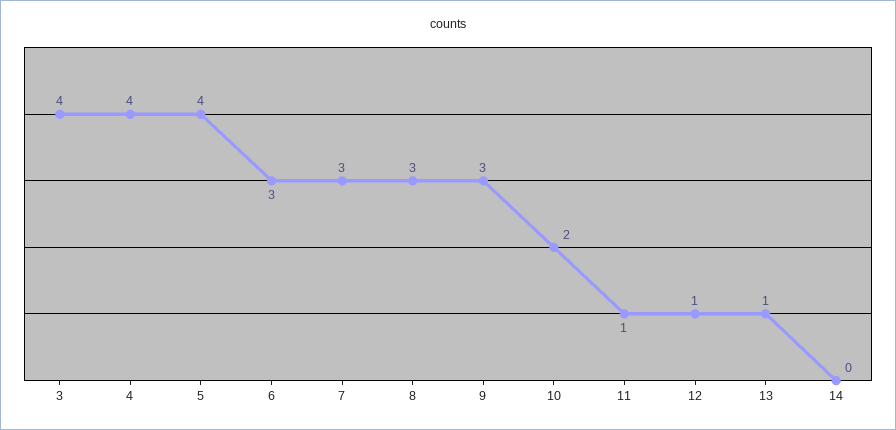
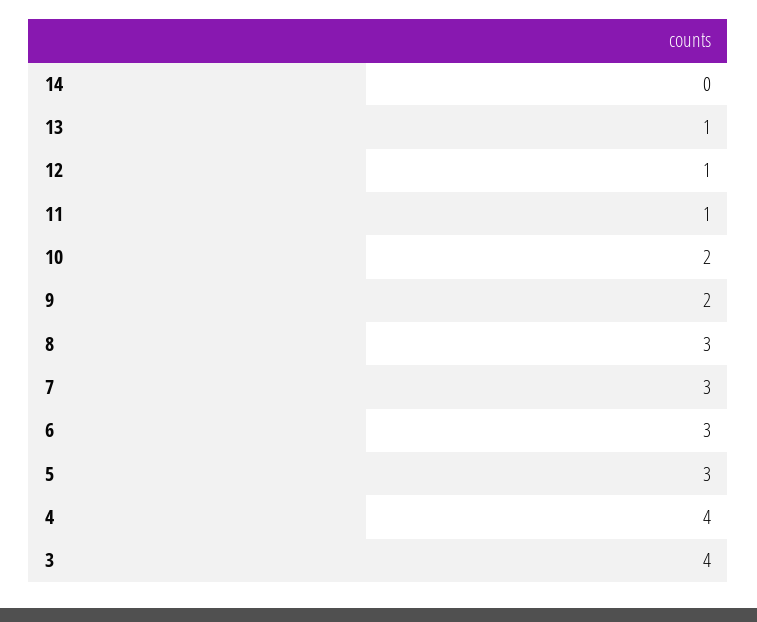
  {
    "3": 4,
    "4": 4,
-   "5": 4,
+   "5": 3,
    "6": 3,
    "7": 3,
    "8": 3,
-   "9": 3,
+   "9": 2,
    "10": 2,
    "11": 1,
    "12": 1,
    "13": 1,
    "14": 0
  }

